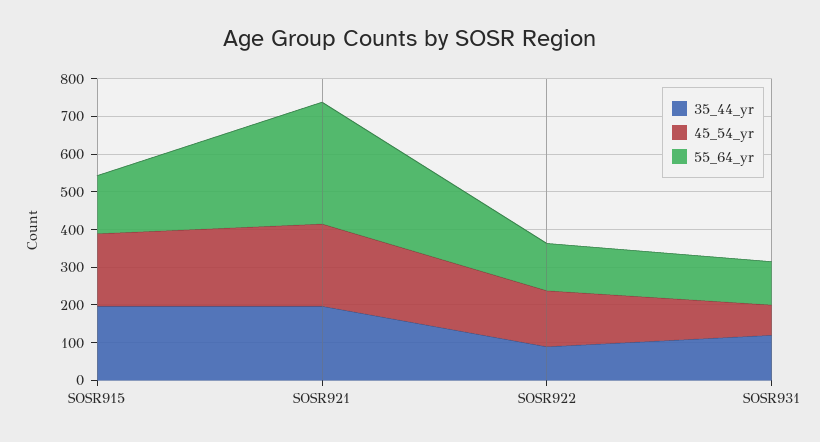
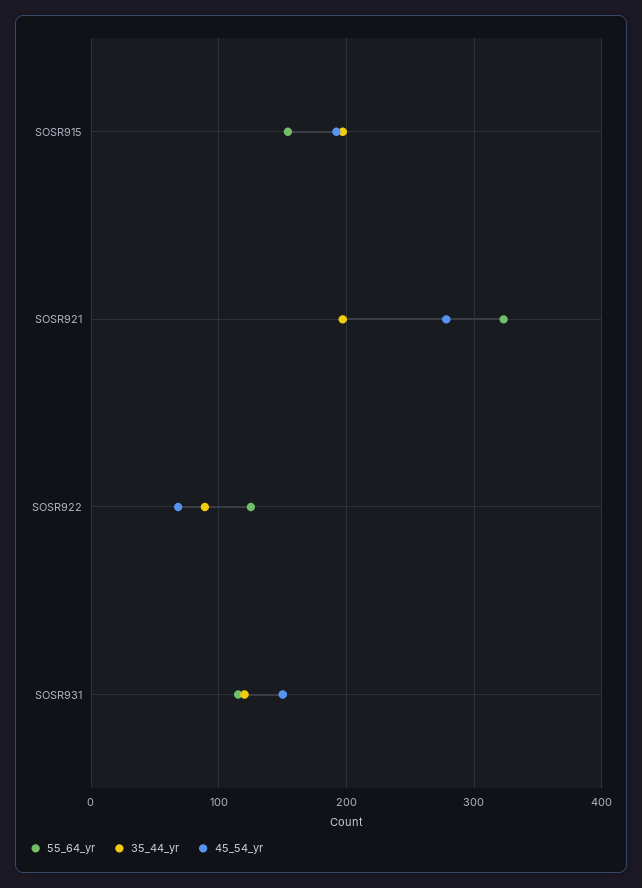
  {
    "35_44_yr": {
      "SOSR915": 200,
      "SOSR921": 200,
      "SOSR922": 90,
      "SOSR931": 120
    },
    "45_54_yr": {
      "SOSR915": 190,
-     "SOSR921": 225,
+     "SOSR921": 280,
-     "SOSR922": 150,
+     "SOSR922": 70,
-     "SOSR931": 75
+     "SOSR931": 150
    },
    "55_64_yr": {
      "SOSR915": 150,
      "SOSR921": 320,
      "SOSR922": 130,
      "SOSR931": 120
    }
  }

